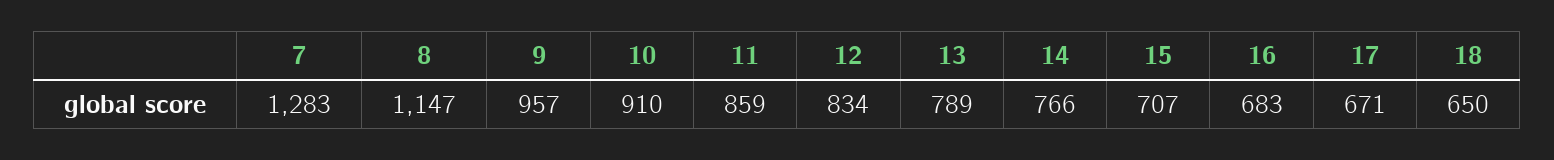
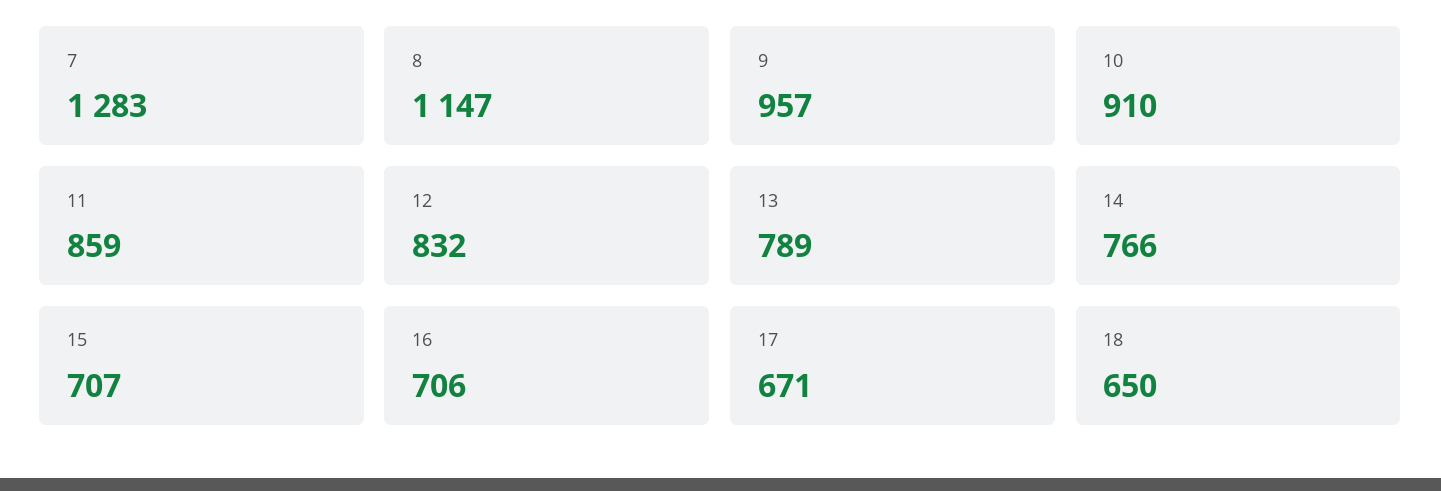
  {
    "7": 1283,
    "8": 1147,
    "9": 957,
    "10": 910,
    "11": 859,
-   "12": 834,
+   "12": 832,
    "13": 789,
    "14": 766,
    "15": 707,
-   "16": 683,
+   "16": 706,
    "17": 671,
    "18": 650
  }

